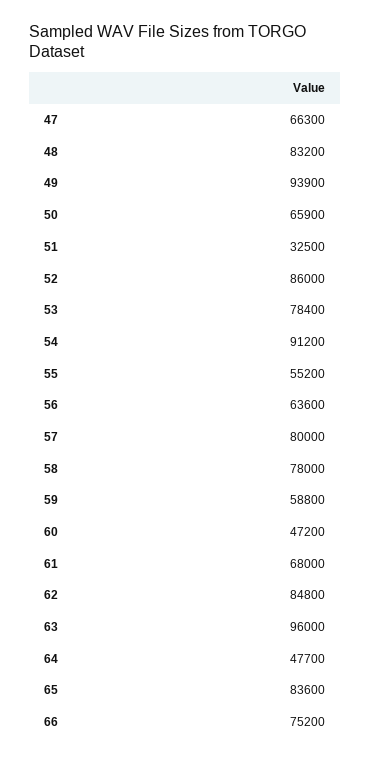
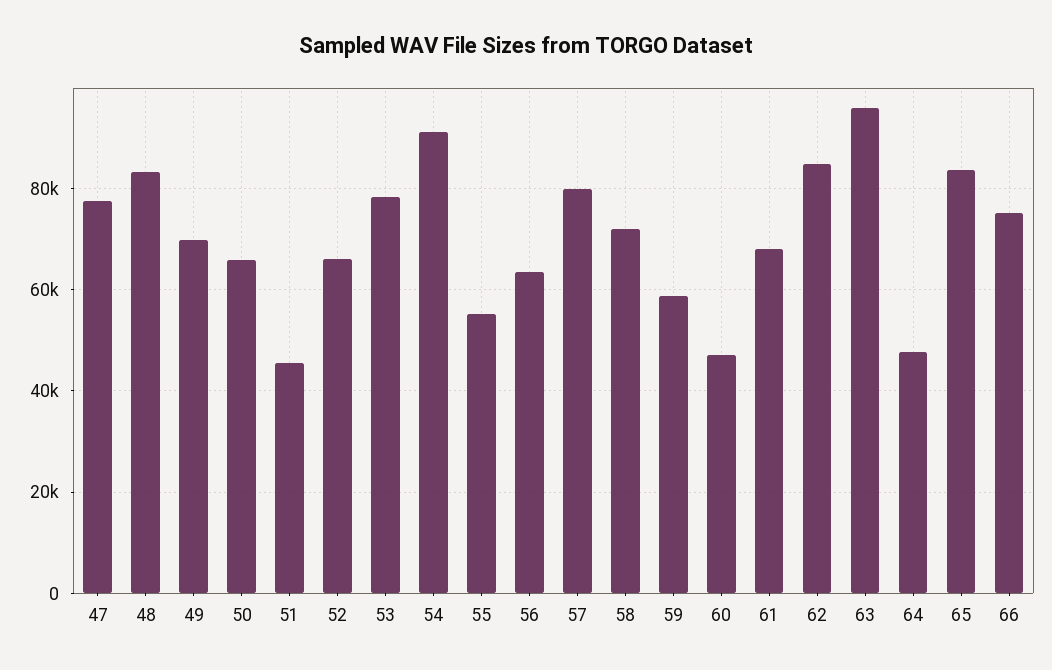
  {
-   "47": 66300,
+   "47": 78000,
    "48": 83200,
-   "49": 93900,
+   "49": 70000,
    "50": 65900,
-   "51": 32500,
+   "51": 46000,
-   "52": 86000,
+   "52": 66000,
    "53": 78400,
    "54": 91200,
    "55": 55200,
    "56": 63600,
    "57": 80000,
-   "58": 78000,
+   "58": 72000,
    "59": 58800,
    "60": 47200,
    "61": 68000,
    "62": 84800,
    "63": 96000,
    "64": 47700,
    "65": 83600,
    "66": 75200
  }

